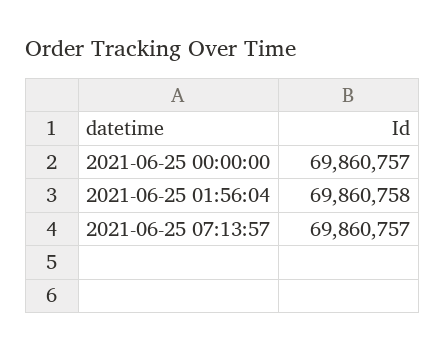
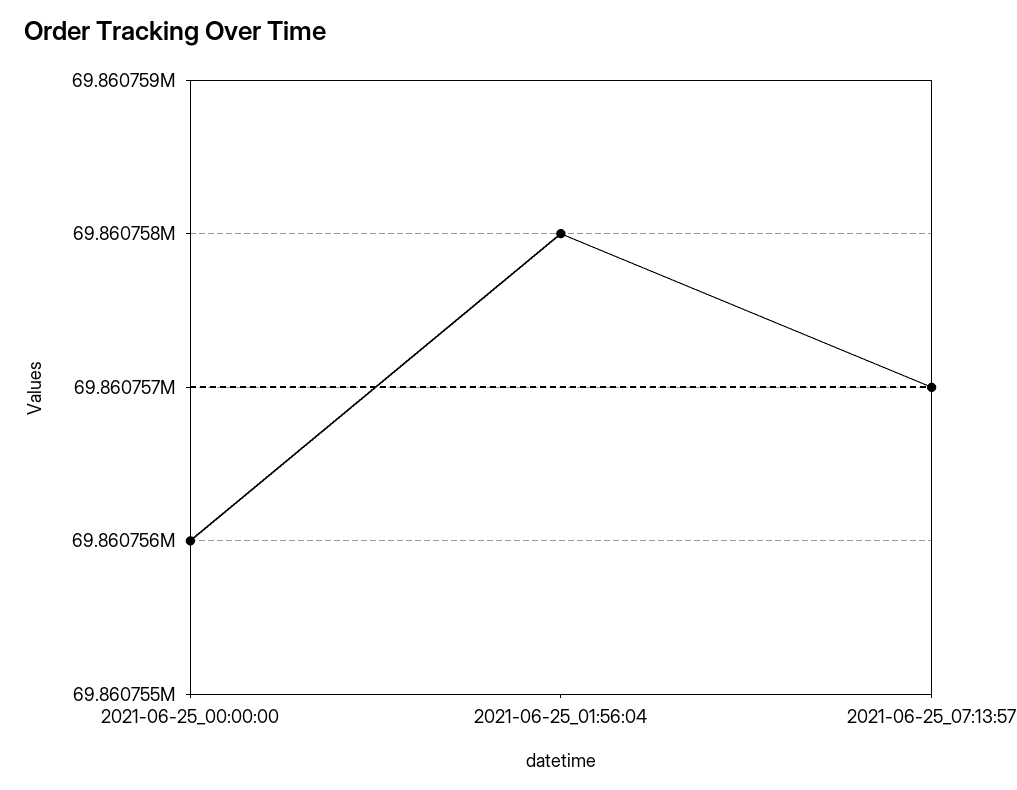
  {
-   "2021-06-25 00:00:00": 69860757,
+   "2021-06-25 00:00:00": 69860756,
    "2021-06-25 01:56:04": 69860758,
    "2021-06-25 07:13:57": 69860757
  }

